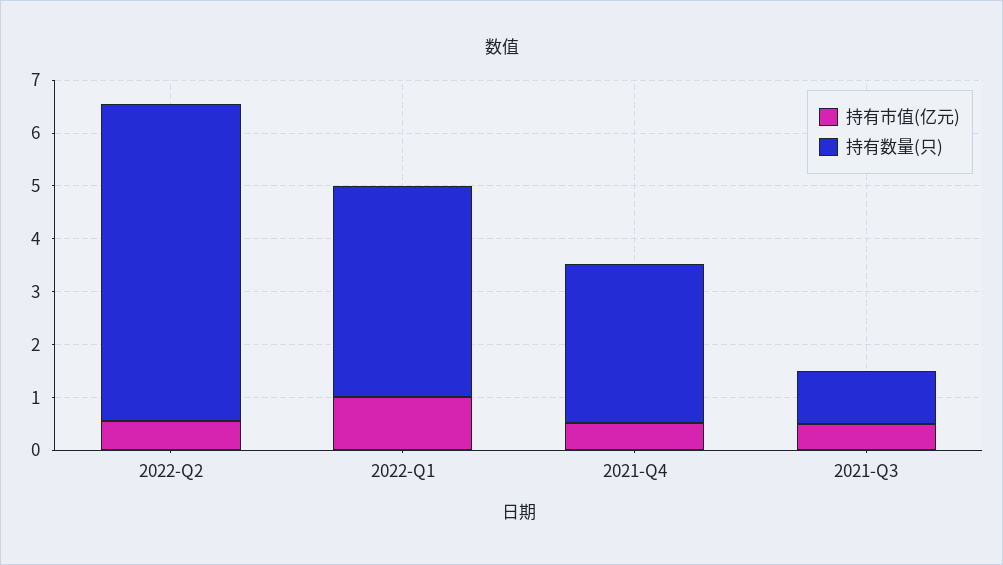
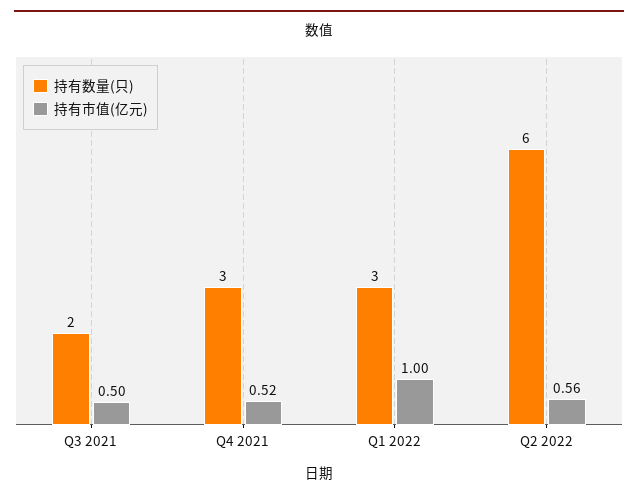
  {
    "持有市值(亿元)": {
      "2022-Q2": 0.56,
      "2022-Q1": 1,
      "2021-Q4": 0.52,
      "2021-Q3": 0.5
    },
    "持有数量(只)": {
      "2022-Q2": 6,
-     "2022-Q1": 4,
+     "2022-Q1": 3,
      "2021-Q4": 3,
-     "2021-Q3": 1
+     "2021-Q3": 2
    }
  }

